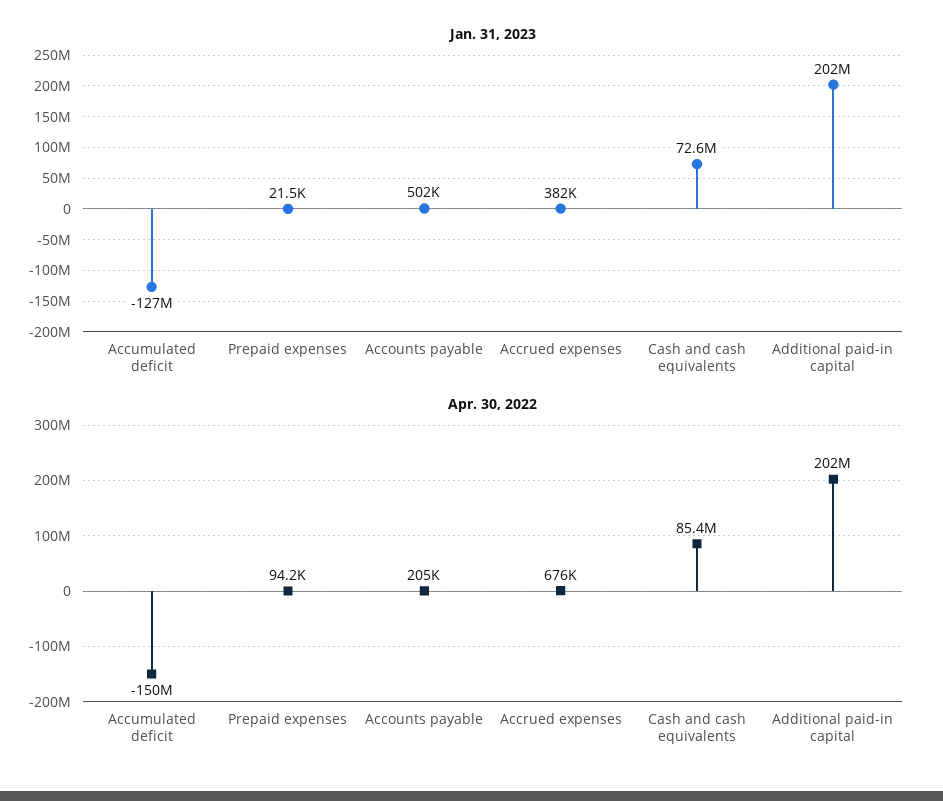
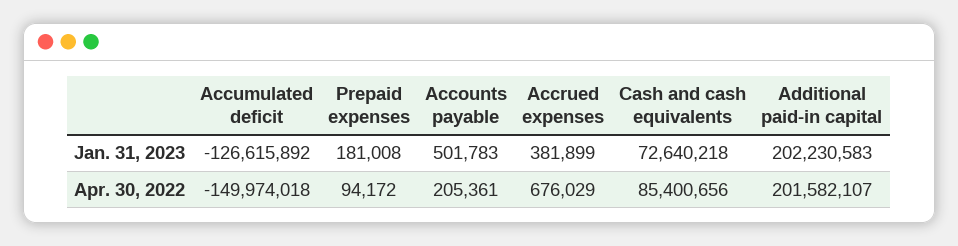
  {
    "Jan. 31, 2023": {
      "Accumulated deficit": -126615892,
-     "Prepaid expenses": 21500,
+     "Prepaid expenses": 181008,
      "Accounts payable": 501783,
      "Accrued expenses": 381899,
      "Cash and cash equivalents": 72640218,
      "Additional paid-in capital": 202230583
    },
    "Apr. 30, 2022": {
      "Accumulated deficit": -149974018,
      "Prepaid expenses": 94172,
      "Accounts payable": 205361,
      "Accrued expenses": 676029,
      "Cash and cash equivalents": 85400656,
      "Additional paid-in capital": 201582107
    }
  }

